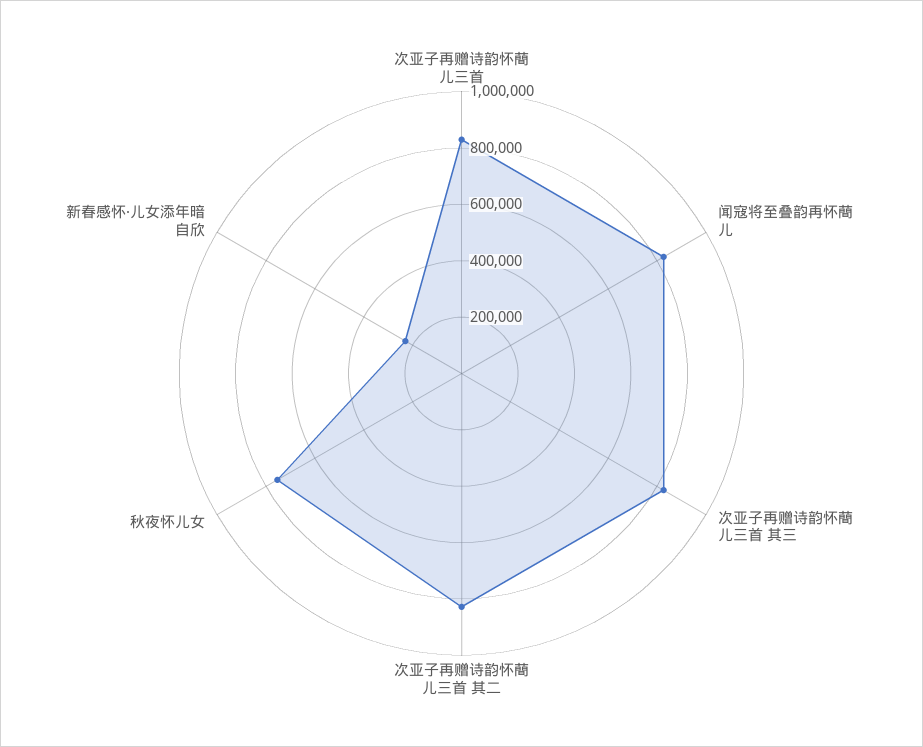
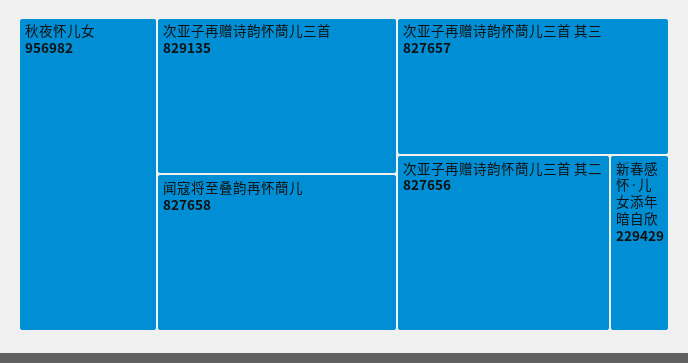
  {
    "次亚子再赠诗韵怀蕳儿三首": 829135,
    "闻寇将至叠韵再怀蕳儿": 827658,
    "次亚子再赠诗韵怀蕳儿三首 其三": 827657,
    "次亚子再赠诗韵怀蕳儿三首 其二": 827656,
-   "秋夜怀儿女": 750000,
+   "秋夜怀儿女": 956982,
    "新春感怀·儿女添年暗自欣": 229429
  }

